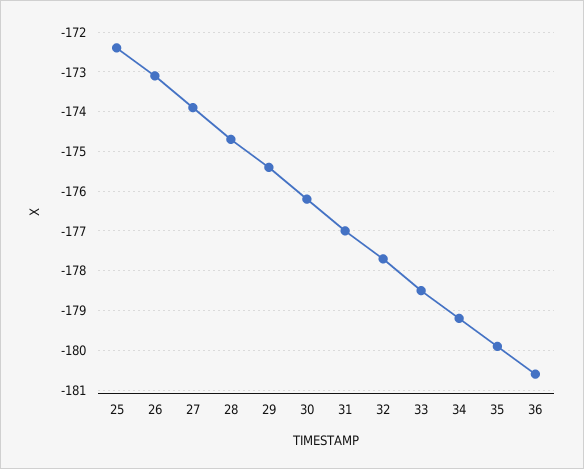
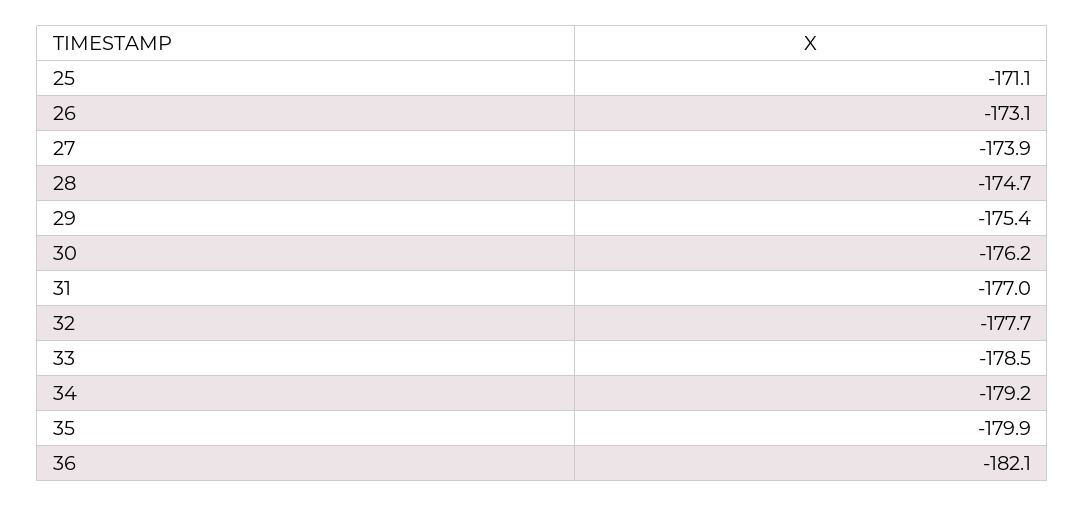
  {
-   "25": -172.5,
+   "25": -171.1,
    "26": -173.1,
    "27": -173.9,
    "28": -174.7,
    "29": -175.4,
    "30": -176.2,
    "31": -177,
    "32": -177.7,
    "33": -178.5,
    "34": -179.2,
    "35": -179.9,
-   "36": -180.5
+   "36": -182.1
  }

